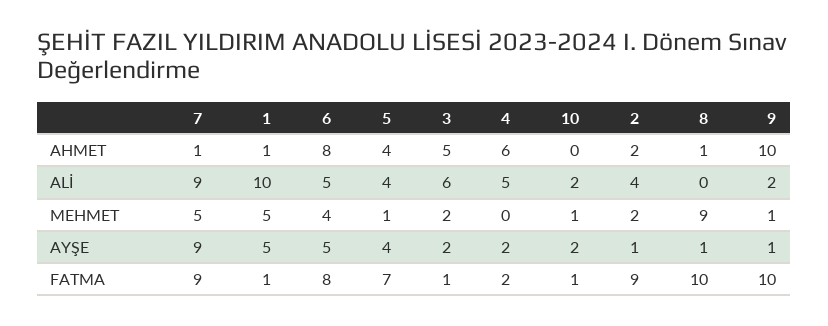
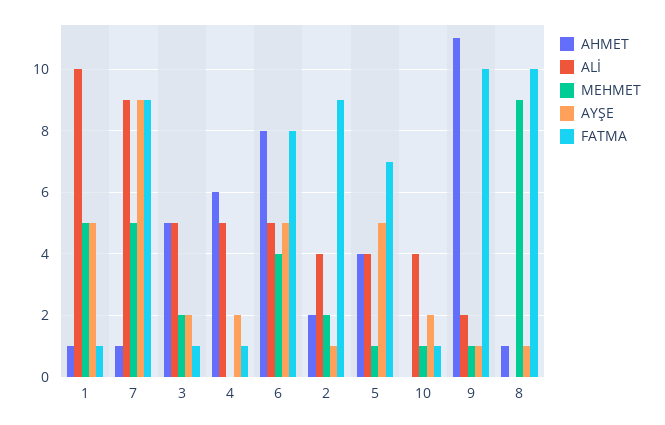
  {
    "AHMET": {
      "7": 1,
      "1": 1,
      "6": 8,
      "5": 4,
      "3": 5,
      "4": 6,
      "10": 0,
      "2": 2,
      "8": 1,
-     "9": 10
+     "9": 11
    },
    "ALİ": {
      "7": 9,
      "1": 10,
      "6": 5,
      "5": 4,
-     "3": 6,
+     "3": 5,
      "4": 5,
-     "10": 2,
+     "10": 4,
      "2": 4,
      "8": 0,
      "9": 2
    },
    "MEHMET": {
      "7": 5,
      "1": 5,
      "6": 4,
      "5": 1,
      "3": 2,
      "4": 0,
      "10": 1,
      "2": 2,
      "8": 9,
      "9": 1
    },
    "AYŞE": {
      "7": 9,
      "1": 5,
      "6": 5,
-     "5": 4,
+     "5": 5,
      "3": 2,
      "4": 2,
      "10": 2,
      "2": 1,
      "8": 1,
      "9": 1
    },
    "FATMA": {
      "7": 9,
      "1": 1,
      "6": 8,
      "5": 7,
      "3": 1,
-     "4": 2,
+     "4": 1,
      "10": 1,
      "2": 9,
      "8": 10,
      "9": 10
    }
  }

